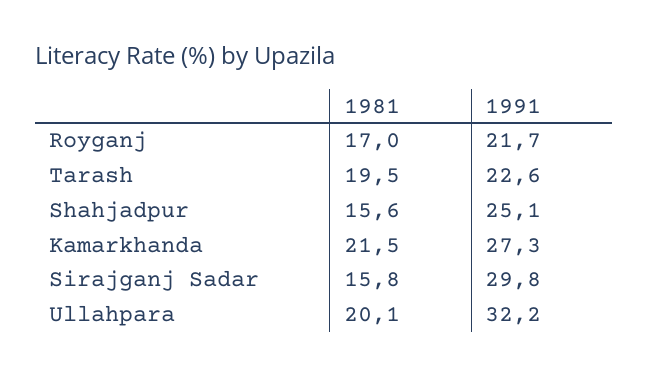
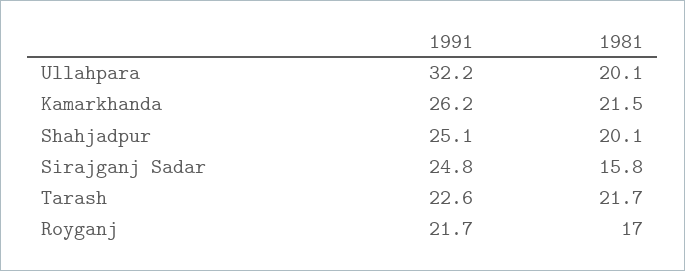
  {
    "1981": {
      "Royganj": 17,
-     "Tarash": 19.5,
+     "Tarash": 21.7,
-     "Shahjadpur": 15.6,
+     "Shahjadpur": 20.1,
      "Kamarkhanda": 21.5,
      "Sirajganj Sadar": 15.8,
      "Ullahpara": 20.1
    },
    "1991": {
      "Royganj": 21.7,
      "Tarash": 22.6,
      "Shahjadpur": 25.1,
-     "Kamarkhanda": 27.3,
+     "Kamarkhanda": 26.2,
-     "Sirajganj Sadar": 29.8,
+     "Sirajganj Sadar": 24.8,
      "Ullahpara": 32.2
    }
  }

